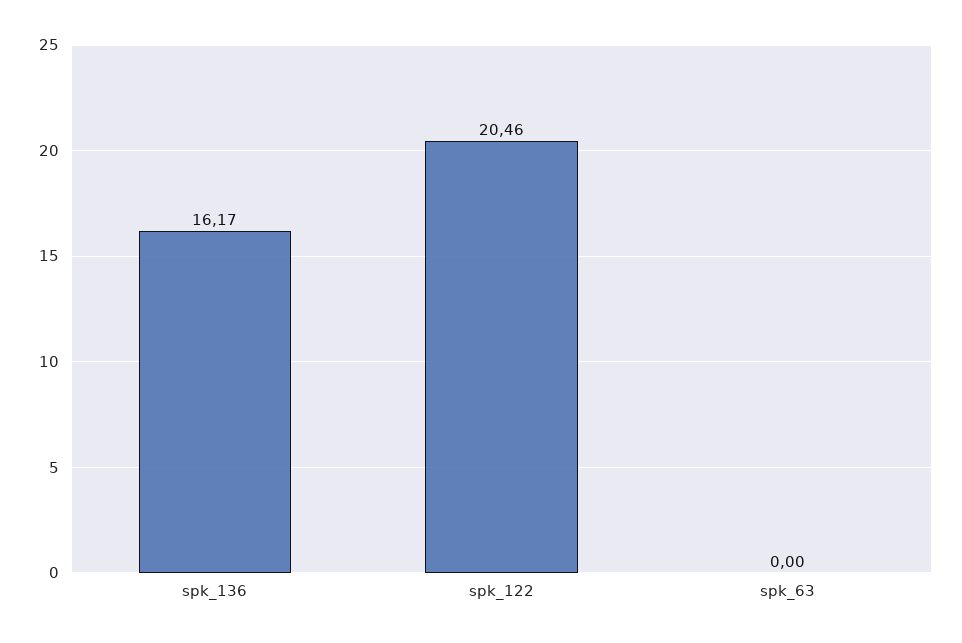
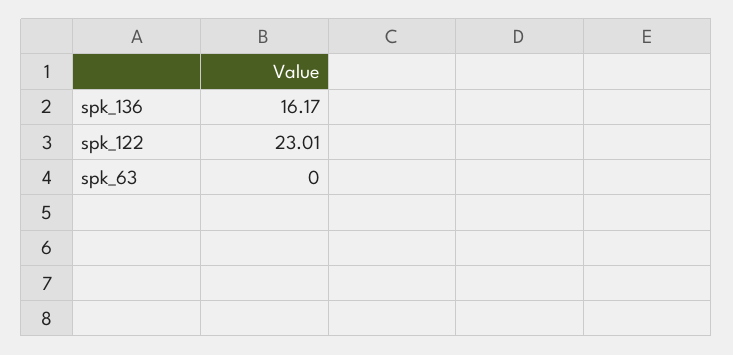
  {
    "spk_136": 16.17,
-   "spk_122": 20.46,
+   "spk_122": 23.01,
    "spk_63": 0
  }

